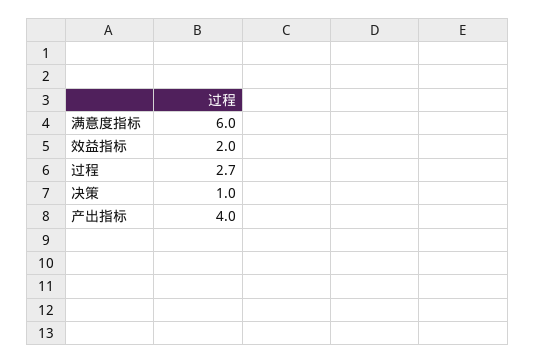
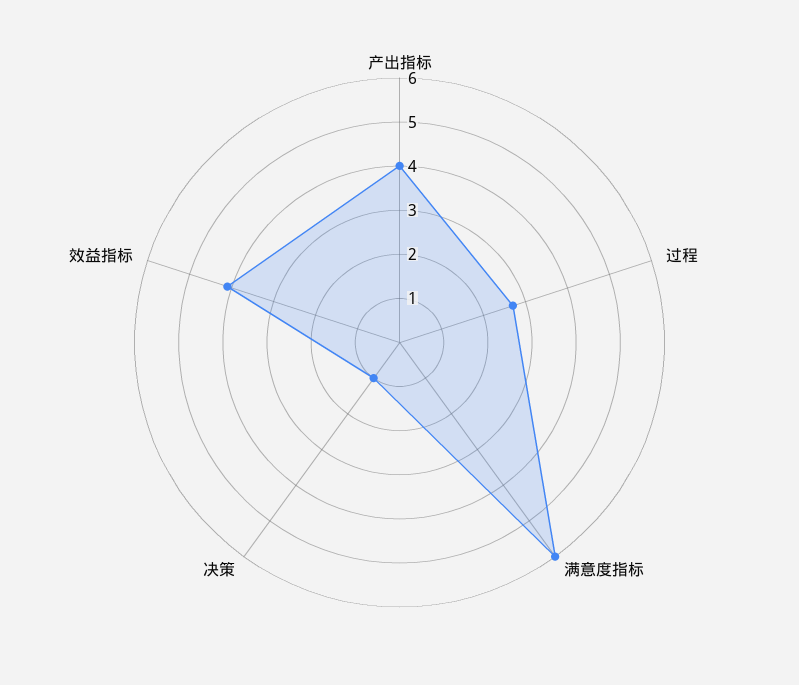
  {
    "满意度指标": 6,
-   "效益指标": 2,
+   "效益指标": 4,
    "过程": 2.7,
    "决策": 1,
    "产出指标": 4
  }

